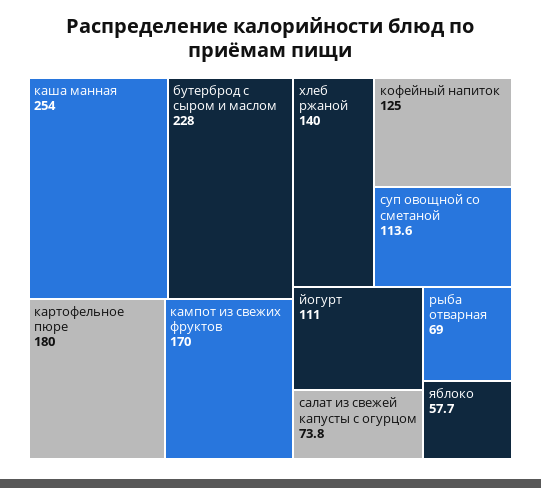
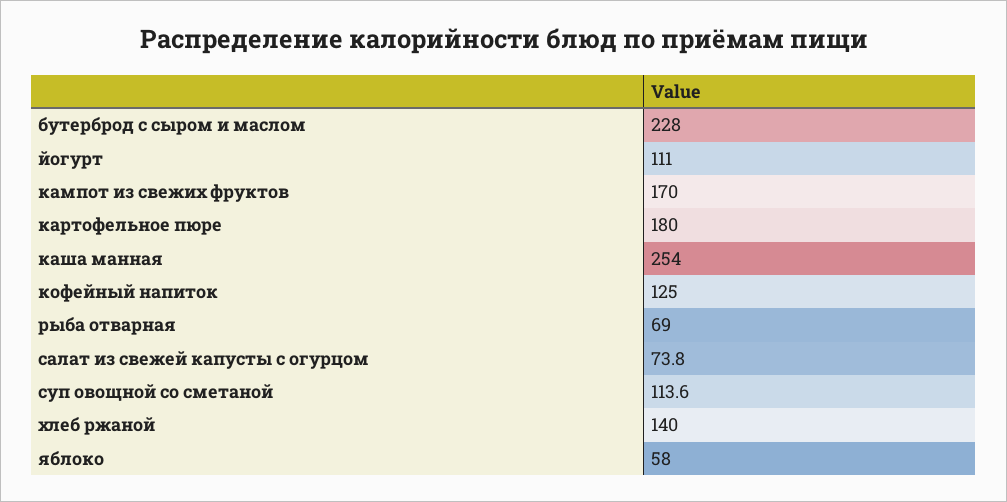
  {
    "каша манная": 254,
    "бутерброд с сыром и маслом": 228,
    "картофельное пюре": 180,
    "кампот из свежих фруктов": 170,
    "хлеб ржаной": 140,
    "кофейный напиток": 125,
    "суп овощной со сметаной": 113.6,
    "йогурт": 111,
    "салат из свежей капусты с огурцом": 73.8,
    "рыба отварная": 69,
-   "яблоко": 57.7
+   "яблоко": 58
  }

